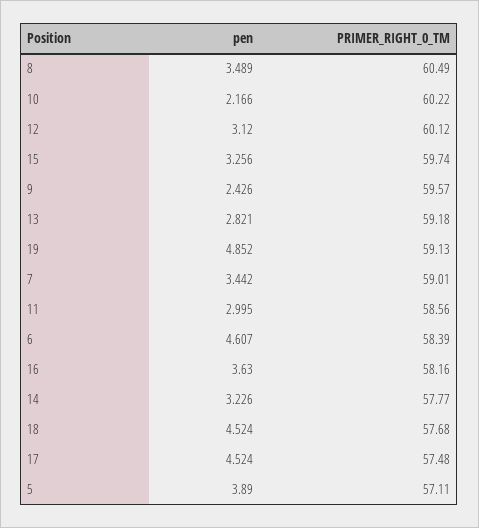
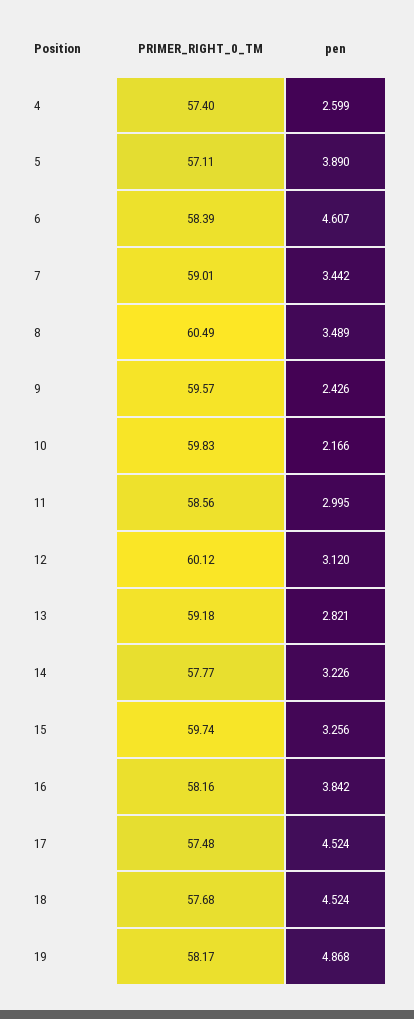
  {
    "pen": {
      "8": 3.489,
      "10": 2.166,
      "12": 3.12,
      "15": 3.256,
      "9": 2.426,
      "13": 2.821,
-     "19": 4.852,
+     "19": 4.868,
      "7": 3.442,
      "11": 2.995,
      "6": 4.607,
-     "16": 3.63,
+     "16": 3.842,
      "14": 3.226,
      "18": 4.524,
      "17": 4.524,
-     "5": 3.89
+     "5": 3.89,
+     "4": 2.599
    },
    "PRIMER_RIGHT_0_TM": {
      "8": 60.49,
-     "10": 60.22,
+     "10": 59.83,
      "12": 60.12,
      "15": 59.74,
      "9": 59.57,
      "13": 59.18,
-     "19": 59.13,
+     "19": 58.17,
      "7": 59.01,
      "11": 58.56,
      "6": 58.39,
      "16": 58.16,
      "14": 57.77,
      "18": 57.68,
      "17": 57.48,
-     "5": 57.11
+     "5": 57.11,
+     "4": 57.4
    }
  }

